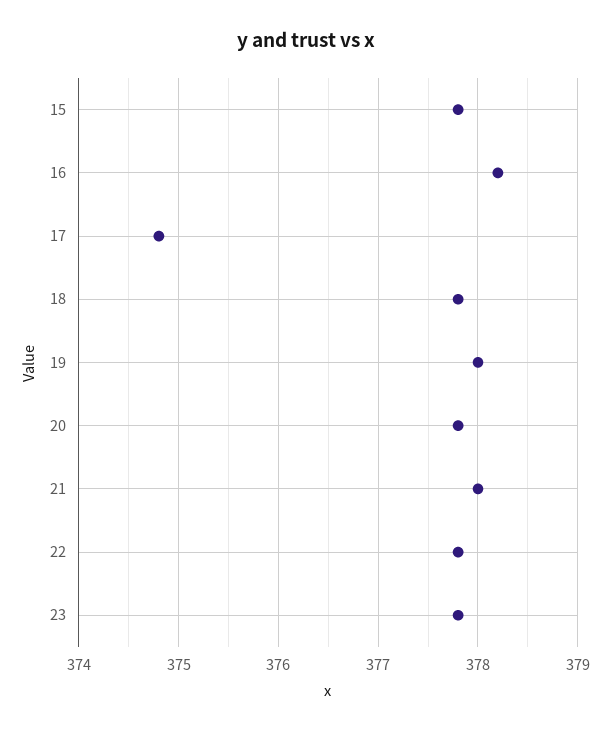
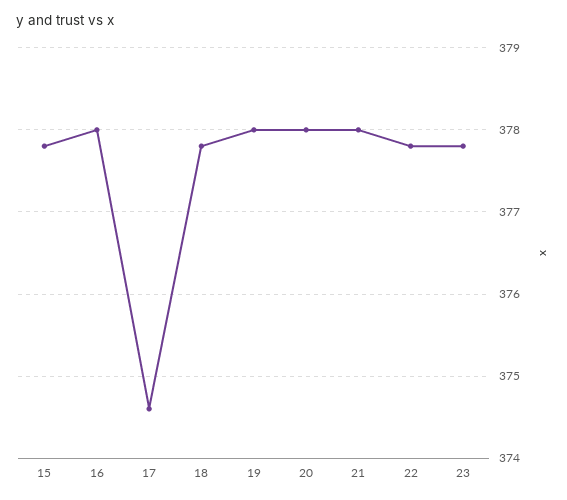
  {
    "15": 377.8,
-   "16": 378.2,
+   "16": 378,
-   "17": 374.8,
+   "17": 374.6,
    "18": 377.8,
    "19": 378,
-   "20": 377.8,
+   "20": 378,
    "21": 378,
    "22": 377.8,
    "23": 377.8
  }

